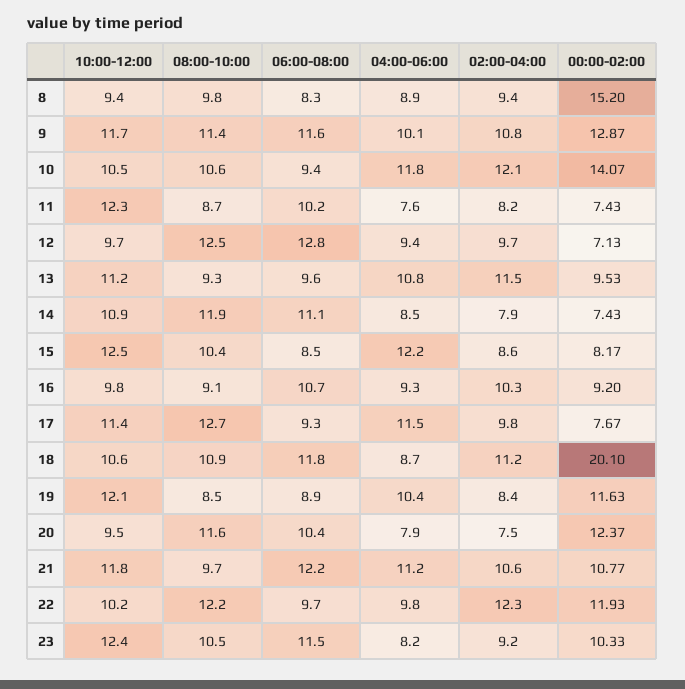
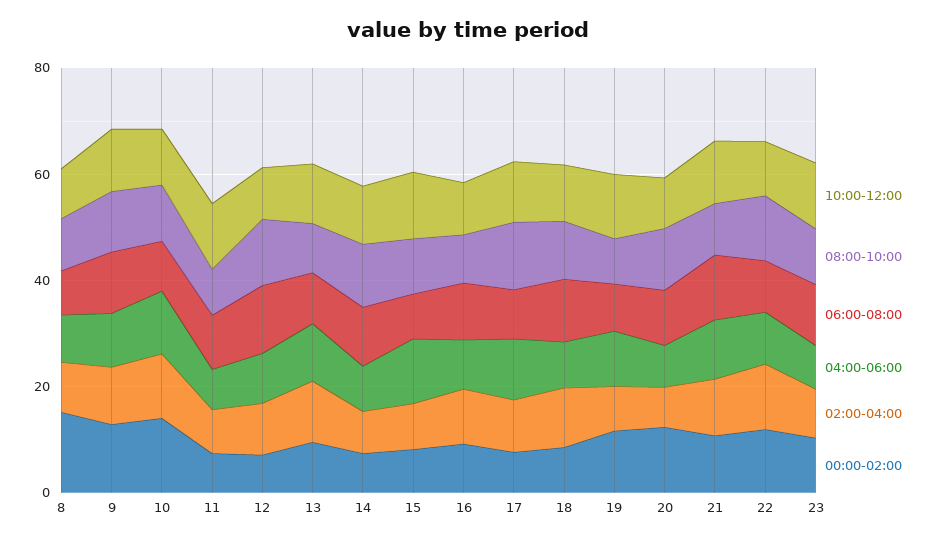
  {
    "10:00-12:00": {
      "8": 9.4,
      "9": 11.7,
      "10": 10.5,
      "11": 12.3,
      "12": 9.7,
      "13": 11.2,
      "14": 10.9,
      "15": 12.5,
      "16": 9.8,
      "17": 11.4,
      "18": 10.6,
      "19": 12.1,
      "20": 9.5,
      "21": 11.8,
      "22": 10.2,
      "23": 12.4
    },
    "08:00-10:00": {
      "8": 9.8,
      "9": 11.4,
      "10": 10.6,
      "11": 8.7,
      "12": 12.5,
      "13": 9.3,
      "14": 11.9,
      "15": 10.4,
      "16": 9.1,
      "17": 12.7,
      "18": 10.9,
      "19": 8.5,
      "20": 11.6,
      "21": 9.7,
      "22": 12.2,
      "23": 10.5
    },
    "06:00-08:00": {
      "8": 8.3,
      "9": 11.6,
      "10": 9.4,
      "11": 10.2,
      "12": 12.8,
      "13": 9.6,
      "14": 11.1,
      "15": 8.5,
      "16": 10.7,
      "17": 9.3,
      "18": 11.8,
      "19": 8.9,
      "20": 10.4,
      "21": 12.2,
      "22": 9.7,
      "23": 11.5
    },
    "04:00-06:00": {
      "8": 8.9,
      "9": 10.1,
      "10": 11.8,
      "11": 7.6,
      "12": 9.4,
      "13": 10.8,
      "14": 8.5,
      "15": 12.2,
      "16": 9.3,
      "17": 11.5,
      "18": 8.7,
      "19": 10.4,
      "20": 7.9,
      "21": 11.2,
      "22": 9.8,
      "23": 8.2
    },
    "02:00-04:00": {
      "8": 9.4,
      "9": 10.8,
      "10": 12.1,
      "11": 8.2,
      "12": 9.7,
      "13": 11.5,
      "14": 7.9,
      "15": 8.6,
      "16": 10.3,
      "17": 9.8,
      "18": 11.2,
      "19": 8.4,
      "20": 7.5,
      "21": 10.6,
      "22": 12.3,
      "23": 9.2
    },
    "00:00-02:00": {
      "8": 15.2,
      "9": 12.87,
      "10": 14.07,
      "11": 7.43,
      "12": 7.13,
      "13": 9.53,
      "14": 7.43,
      "15": 8.17,
      "16": 9.2,
      "17": 7.67,
-     "18": 20.1,
+     "18": 10,
      "19": 11.63,
      "20": 12.37,
      "21": 10.77,
      "22": 11.93,
      "23": 10.33
    }
  }

